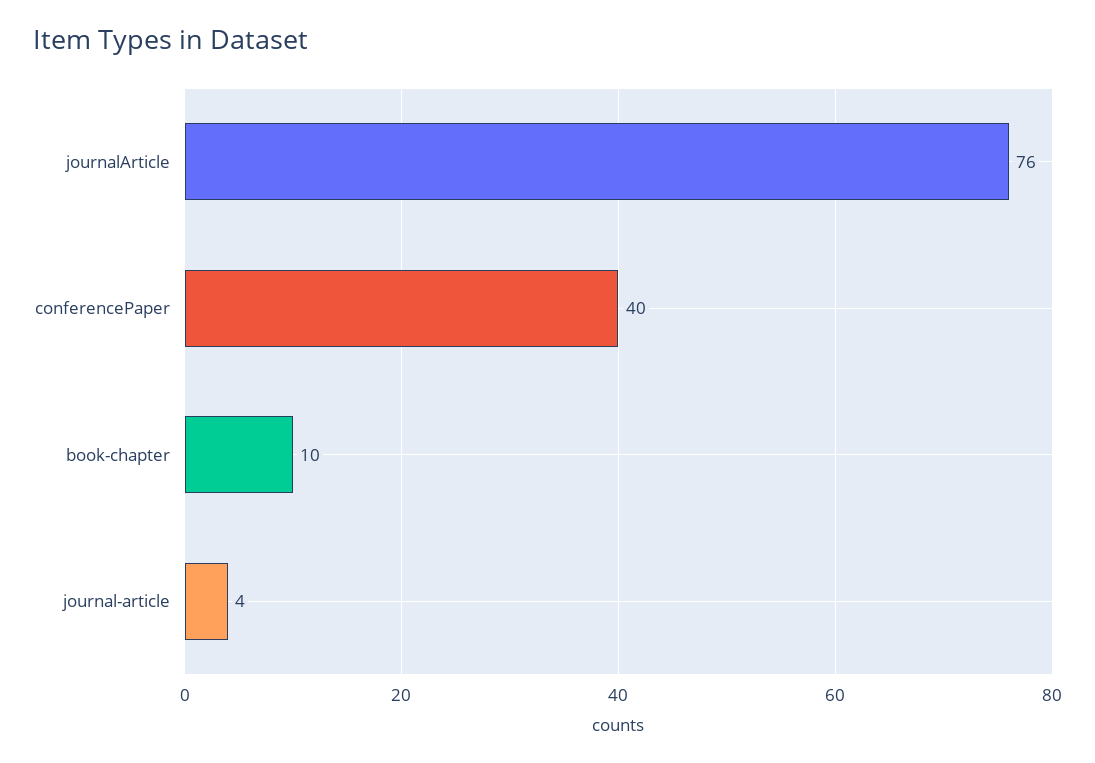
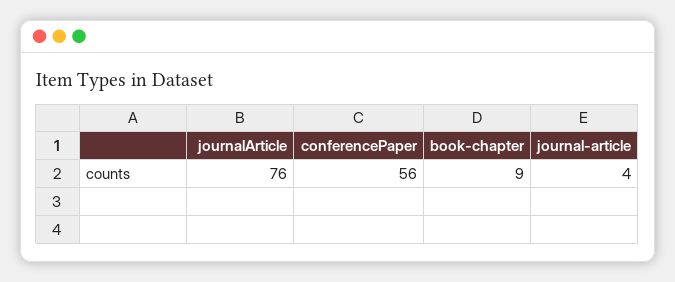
  {
    "journalArticle": 76,
-   "conferencePaper": 40,
+   "conferencePaper": 56,
-   "book-chapter": 10,
+   "book-chapter": 9,
    "journal-article": 4
  }

